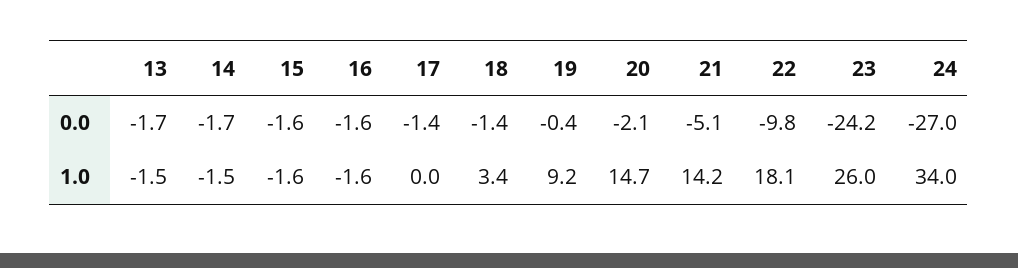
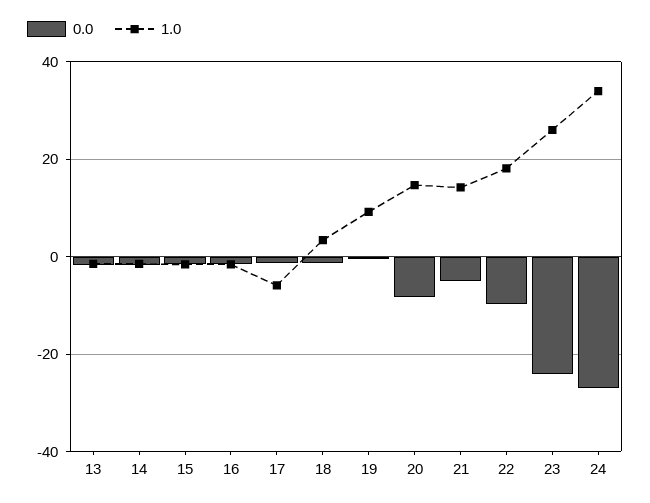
  {
    "0.0": {
      "13": -1.7,
      "14": -1.7,
      "15": -1.6,
      "16": -1.6,
      "17": -1.4,
      "18": -1.4,
      "19": -0.4,
-     "20": -2.1,
+     "20": -8,
      "21": -5.1,
      "22": -9.8,
      "23": -24.2,
      "24": -27
    },
    "1.0": {
      "13": -1.5,
      "14": -1.5,
      "15": -1.6,
      "16": -1.6,
-     "17": 0,
+     "17": -6,
      "18": 3.4,
      "19": 9.2,
      "20": 14.7,
      "21": 14.2,
      "22": 18.1,
      "23": 26,
      "24": 34
    }
  }

